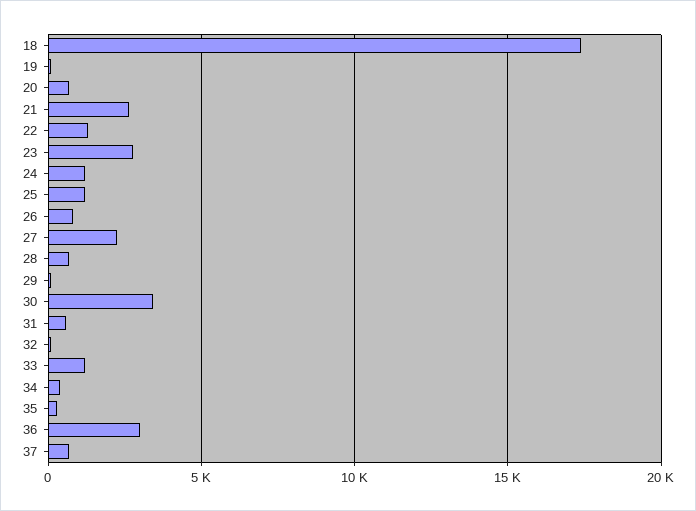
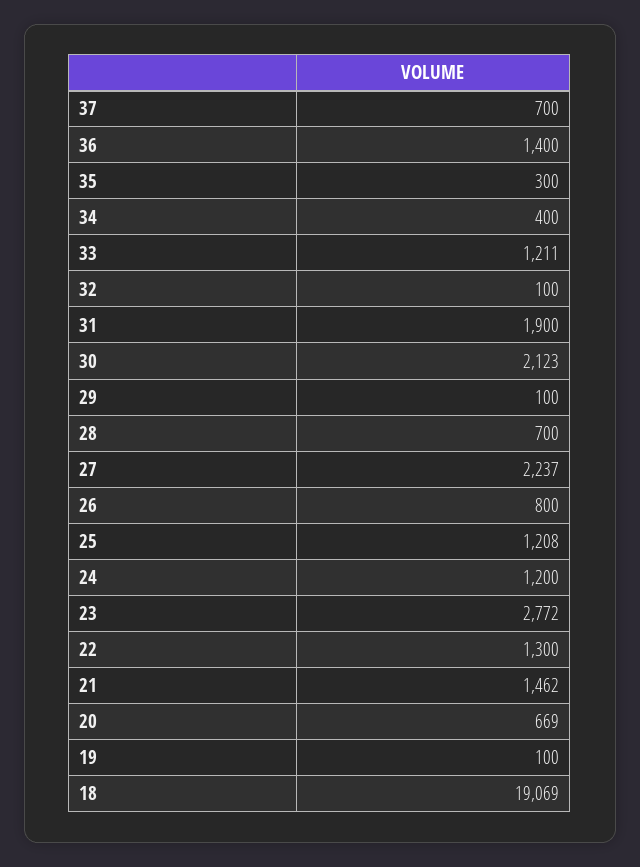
  {
-   "18": 17500,
+   "18": 19069,
    "19": 100,
    "20": 669,
-   "21": 2500,
+   "21": 1462,
    "22": 1300,
    "23": 2772,
    "24": 1200,
    "25": 1208,
    "26": 800,
    "27": 2237,
    "28": 700,
    "29": 100,
-   "30": 3500,
+   "30": 2123,
-   "31": 500,
+   "31": 1900,
    "32": 100,
    "33": 1211,
    "34": 400,
    "35": 300,
-   "36": 3000,
+   "36": 1400,
    "37": 700
  }

